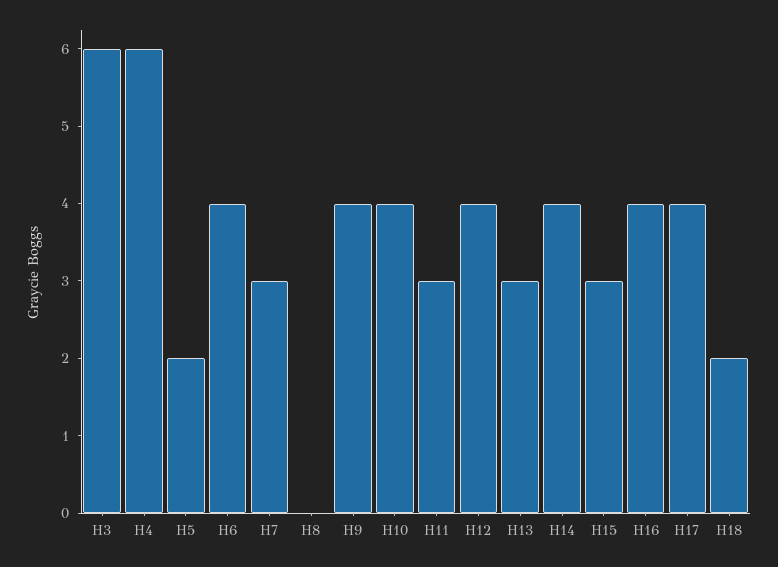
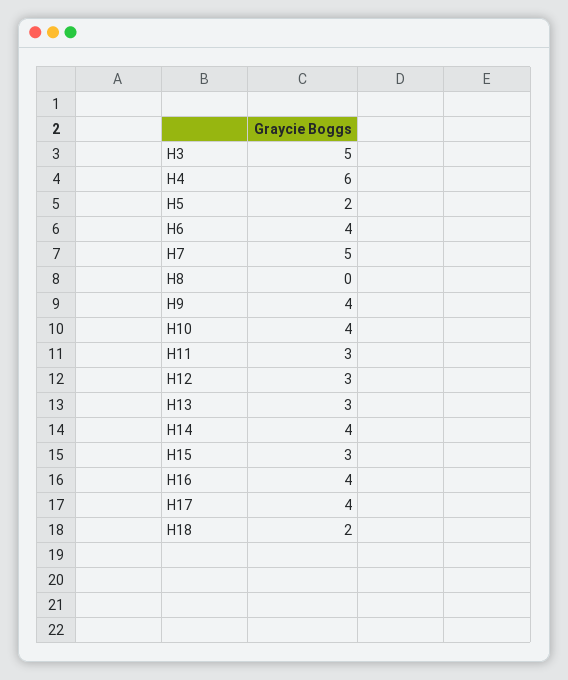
  {
-   "H3": 6,
+   "H3": 5,
    "H4": 6,
    "H5": 2,
    "H6": 4,
-   "H7": 3,
+   "H7": 5,
    "H8": 0,
    "H9": 4,
    "H10": 4,
    "H11": 3,
-   "H12": 4,
+   "H12": 3,
    "H13": 3,
    "H14": 4,
    "H15": 3,
    "H16": 4,
    "H17": 4,
    "H18": 2
  }

